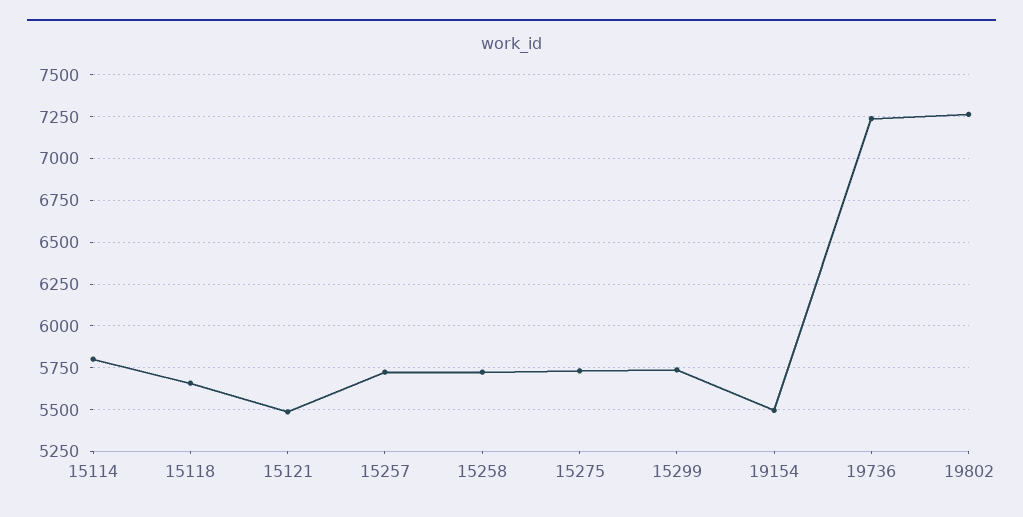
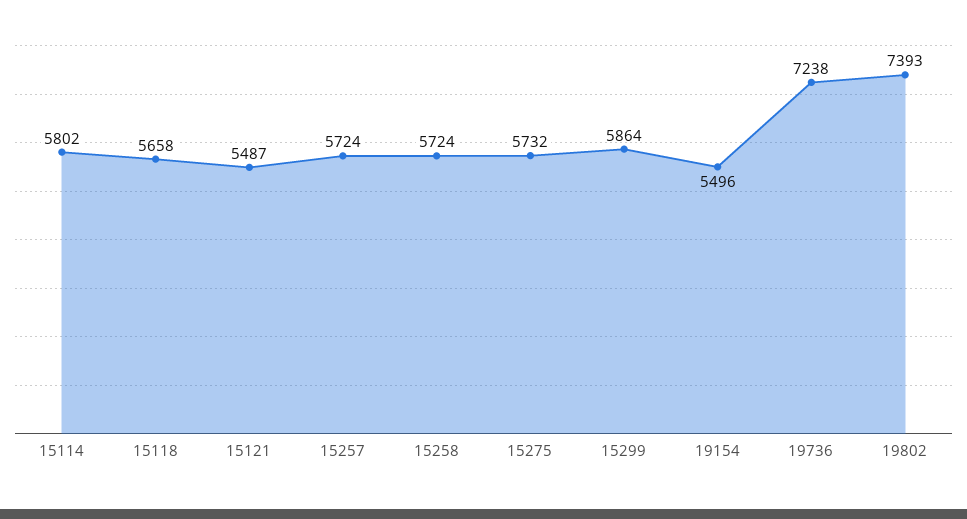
  {
    "15114": 5802,
    "15118": 5658,
    "15121": 5487,
    "15257": 5724,
    "15258": 5724,
    "15275": 5732,
-   "15299": 5750,
+   "15299": 5864,
    "19154": 5496,
    "19736": 7238,
-   "19802": 7250
+   "19802": 7393
  }

